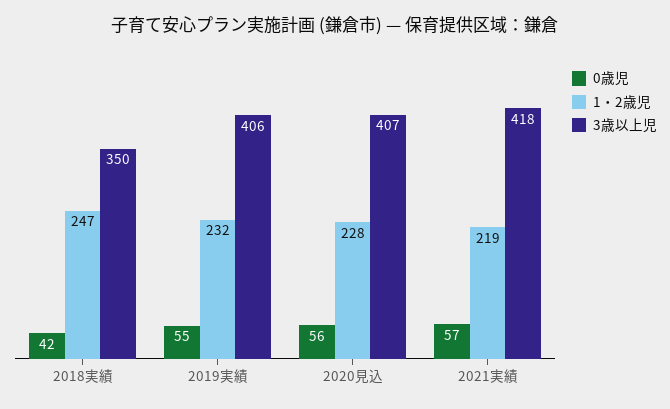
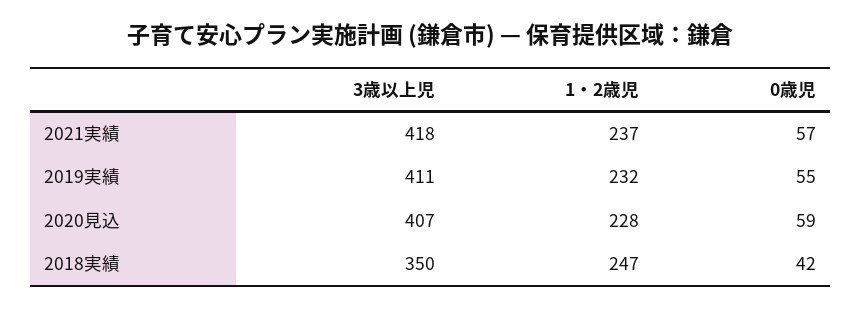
  {
    "0歳児": {
      "2018実績": 42,
      "2019実績": 55,
-     "2020見込": 56,
+     "2020見込": 59,
      "2021実績": 57
    },
    "1・2歳児": {
      "2018実績": 247,
      "2019実績": 232,
      "2020見込": 228,
-     "2021実績": 219
+     "2021実績": 237
    },
    "3歳以上児": {
      "2018実績": 350,
-     "2019実績": 406,
+     "2019実績": 411,
      "2020見込": 407,
      "2021実績": 418
    }
  }

